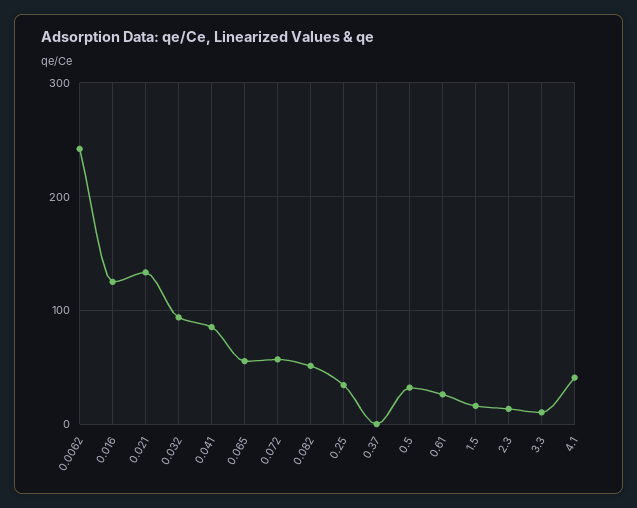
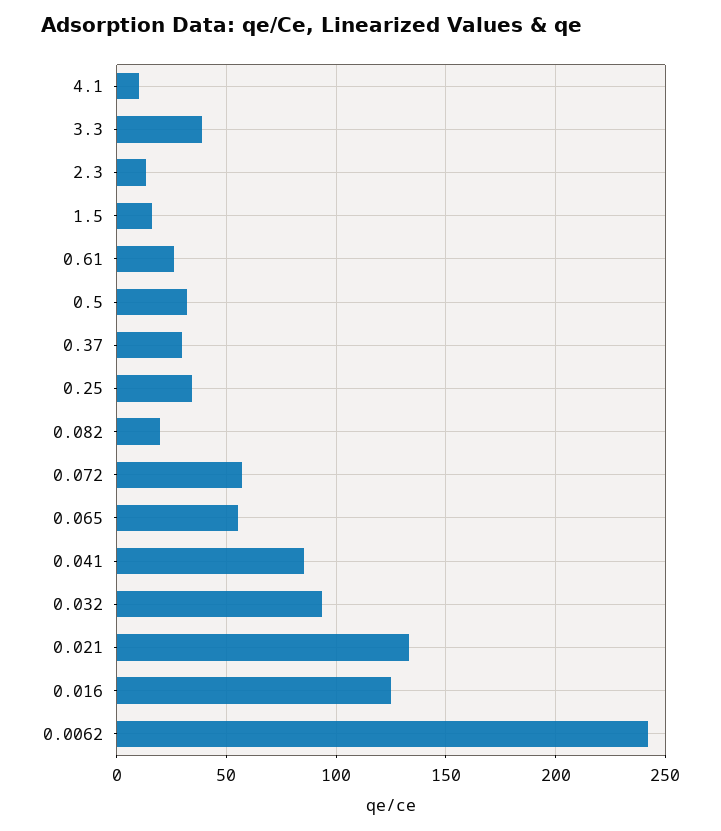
  {
    "0.0062": 240,
    "0.016": 125,
    "0.021": 135,
    "0.032": 95,
    "0.041": 85,
    "0.065": 55,
    "0.072": 55,
-   "0.082": 50,
+   "0.082": 20,
    "0.25": 35,
-   "0.37": 0,
+   "0.37": 30,
    "0.5": 30,
    "0.61": 25,
    "1.5": 15,
    "2.3": 15,
-   "3.3": 10,
+   "3.3": 40,
-   "4.1": 40
+   "4.1": 10
  }

